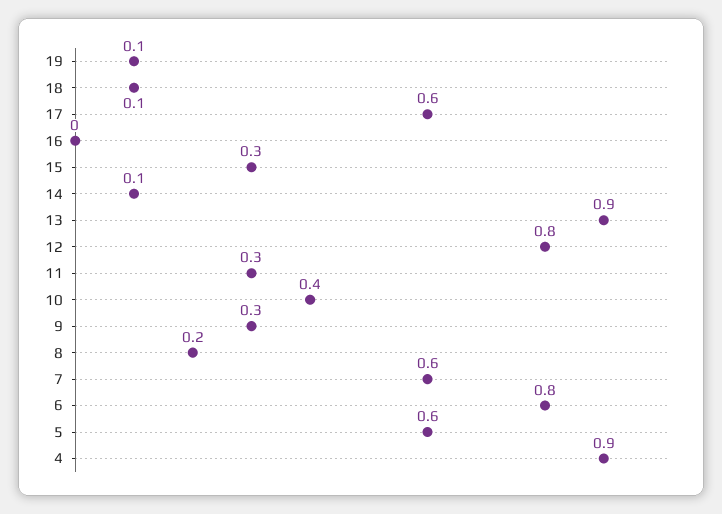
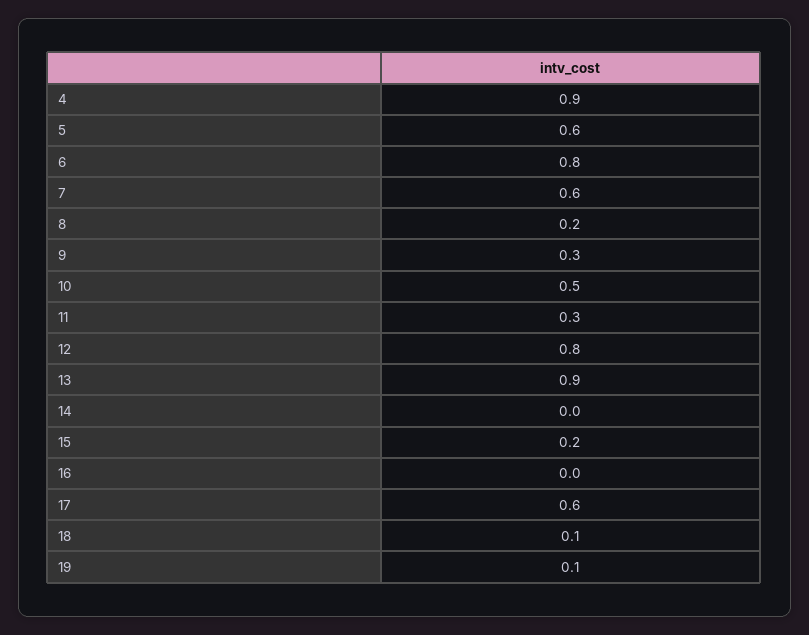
  {
    "19": 0.1,
    "18": 0.1,
    "17": 0.6,
    "16": 0,
-   "15": 0.3,
+   "15": 0.2,
-   "14": 0.1,
+   "14": 0,
    "13": 0.9,
    "12": 0.8,
    "11": 0.3,
-   "10": 0.4,
+   "10": 0.5,
    "9": 0.3,
    "8": 0.2,
    "7": 0.6,
    "6": 0.8,
    "5": 0.6,
    "4": 0.9
  }

